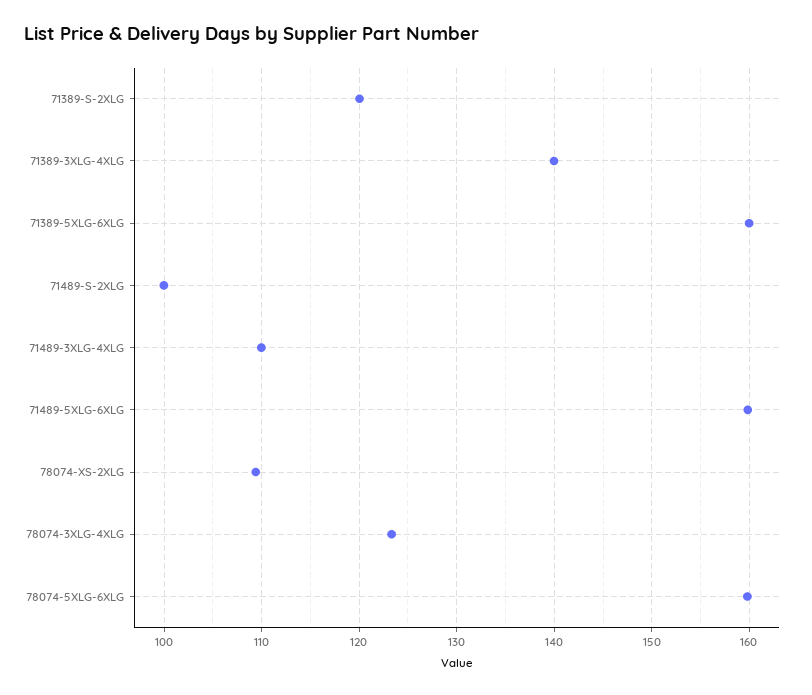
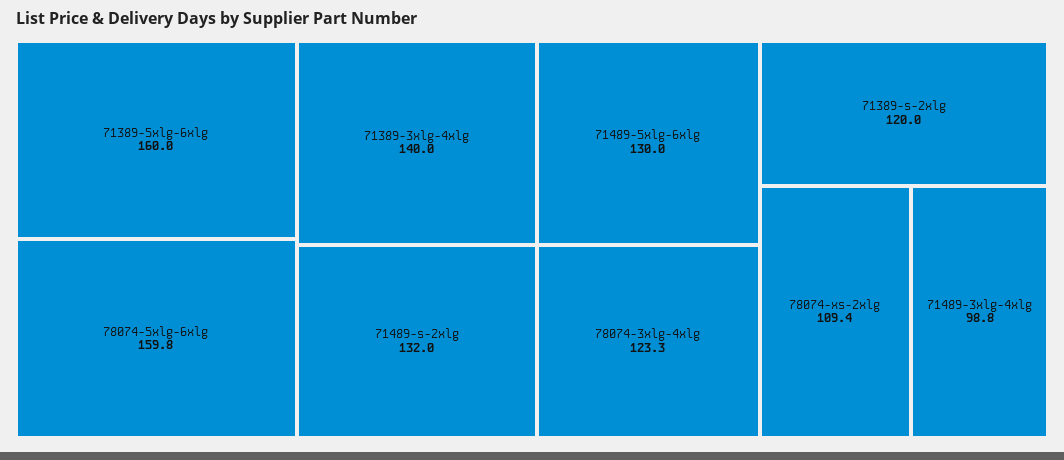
  {
    "71389-S-2XLG": 120,
    "71389-3XLG-4XLG": 140,
    "71389-5XLG-6XLG": 160,
-   "71489-S-2XLG": 100,
+   "71489-S-2XLG": 132,
-   "71489-3XLG-4XLG": 110,
+   "71489-3XLG-4XLG": 98.8,
-   "71489-5XLG-6XLG": 160,
+   "71489-5XLG-6XLG": 130,
    "78074-XS-2XLG": 109.4,
    "78074-3XLG-4XLG": 123.3,
    "78074-5XLG-6XLG": 159.8
  }

